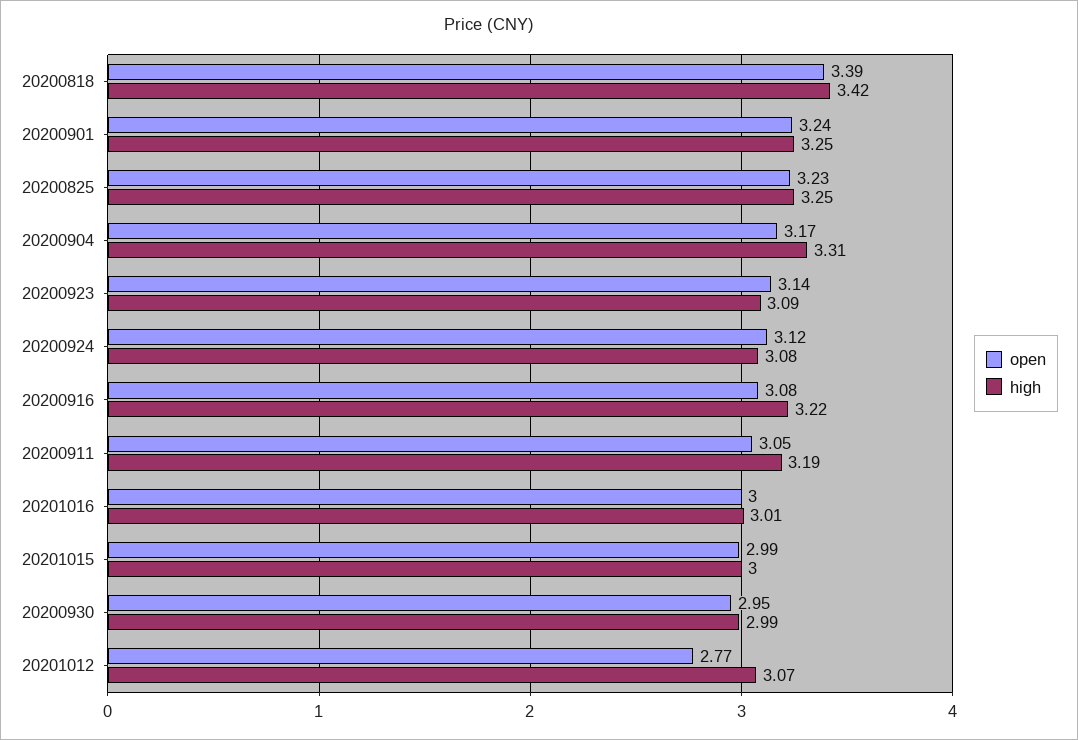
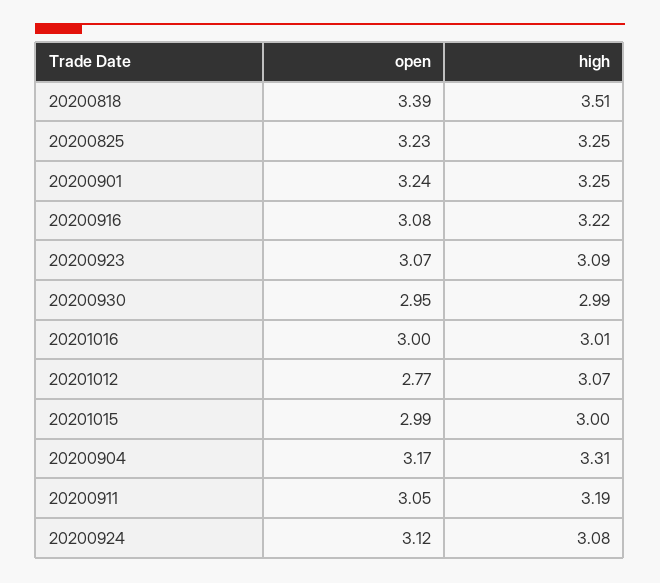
  {
    "open": {
      "20200818": 3.39,
      "20200901": 3.24,
      "20200825": 3.23,
      "20200904": 3.17,
-     "20200923": 3.14,
+     "20200923": 3.07,
      "20200924": 3.12,
      "20200916": 3.08,
      "20200911": 3.05,
      "20201016": 3,
      "20201015": 2.99,
      "20200930": 2.95,
      "20201012": 2.77
    },
    "high": {
-     "20200818": 3.42,
+     "20200818": 3.51,
      "20200901": 3.25,
      "20200825": 3.25,
      "20200904": 3.31,
      "20200923": 3.09,
      "20200924": 3.08,
      "20200916": 3.22,
      "20200911": 3.19,
      "20201016": 3.01,
      "20201015": 3,
      "20200930": 2.99,
      "20201012": 3.07
    }
  }

